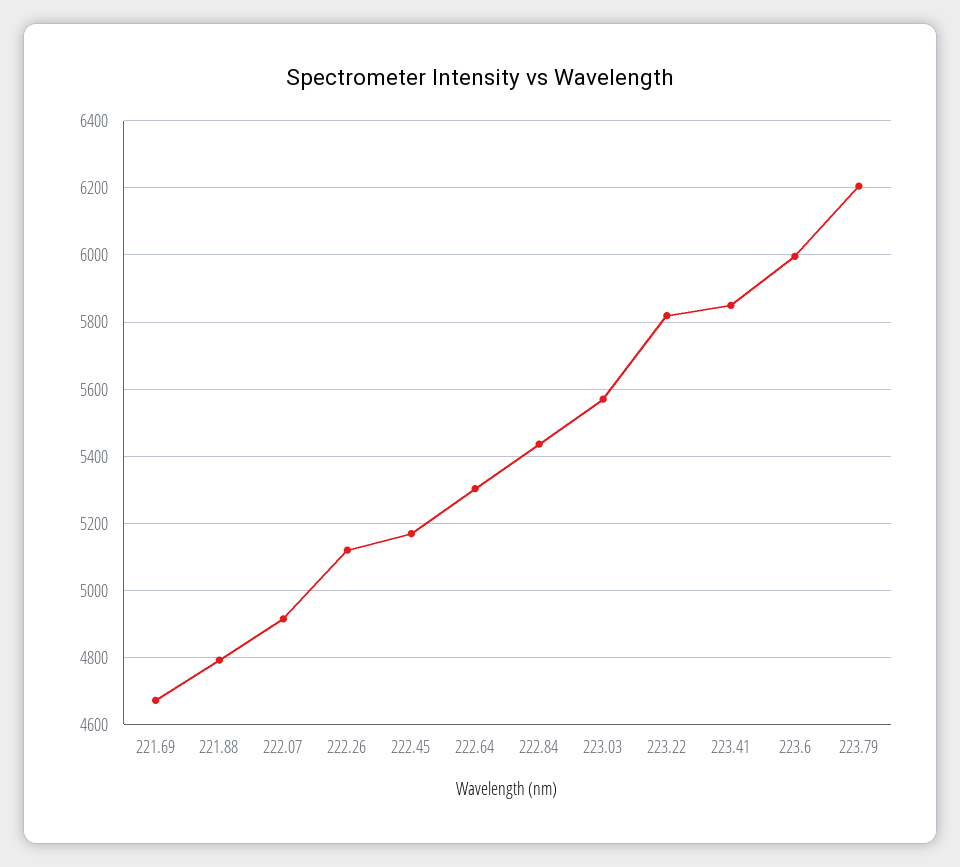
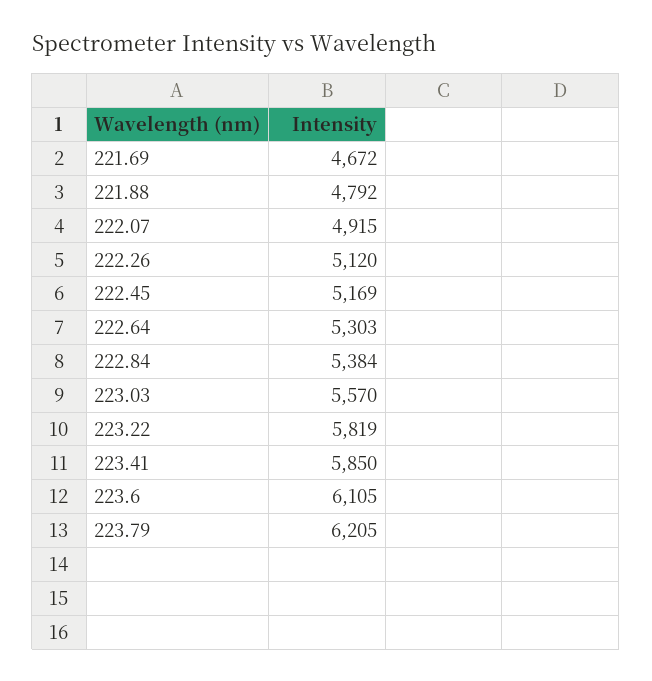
  {
    "221.69": 4672,
    "221.88": 4792,
    "222.07": 4915,
    "222.26": 5120,
    "222.45": 5169,
    "222.64": 5303,
-   "222.84": 5440,
+   "222.84": 5384,
    "223.03": 5570,
    "223.22": 5819,
    "223.41": 5850,
-   "223.6": 6000,
+   "223.6": 6105,
    "223.79": 6205
  }

